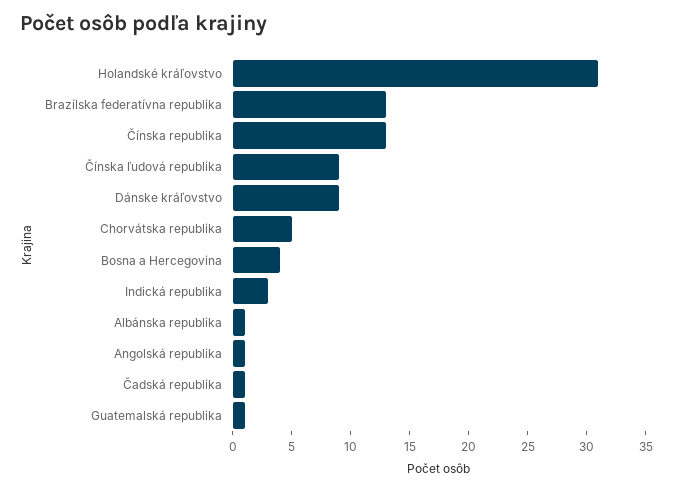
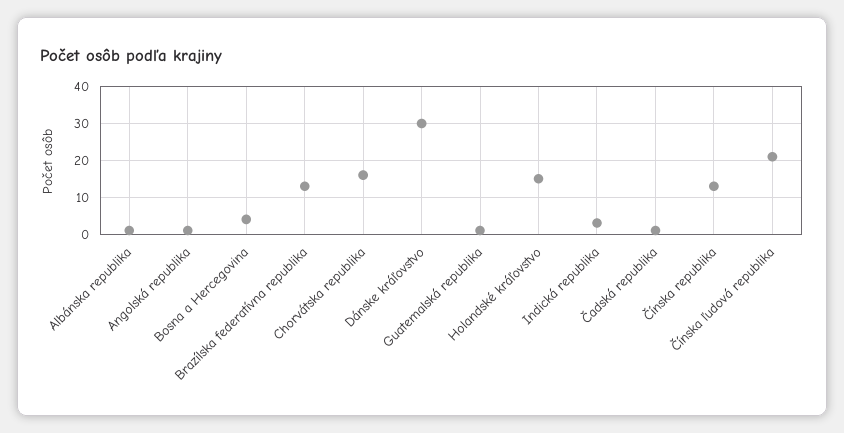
  {
-   "Holandské kráľovstvo": 31,
+   "Holandské kráľovstvo": 15,
    "Brazílska federatívna republika": 13,
    "Čínska republika": 13,
-   "Čínska ľudová republika": 9,
+   "Čínska ľudová republika": 20,
-   "Dánske kráľovstvo": 9,
+   "Dánske kráľovstvo": 30,
-   "Chorvátska republika": 5,
+   "Chorvátska republika": 15,
    "Bosna a Hercegovina": 4,
    "Indická republika": 3,
    "Albánska republika": 1,
    "Angolská republika": 1,
    "Čadská republika": 1,
    "Guatemalská republika": 1
  }

